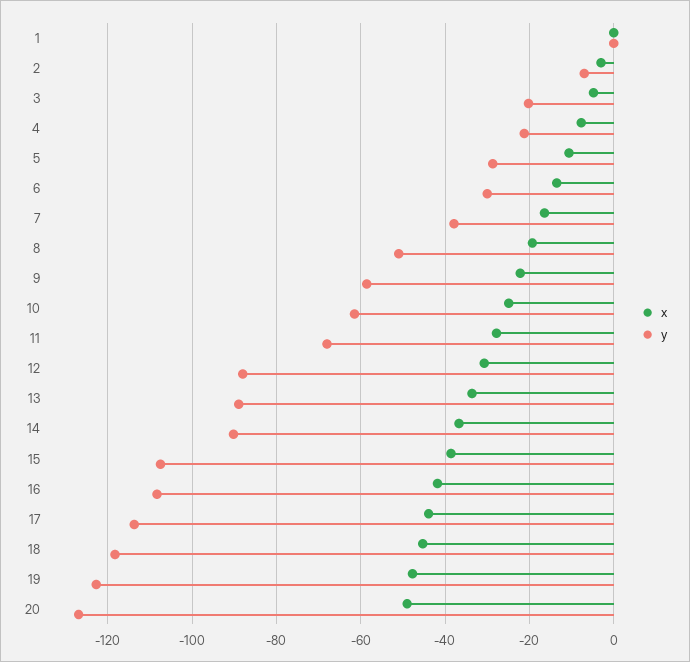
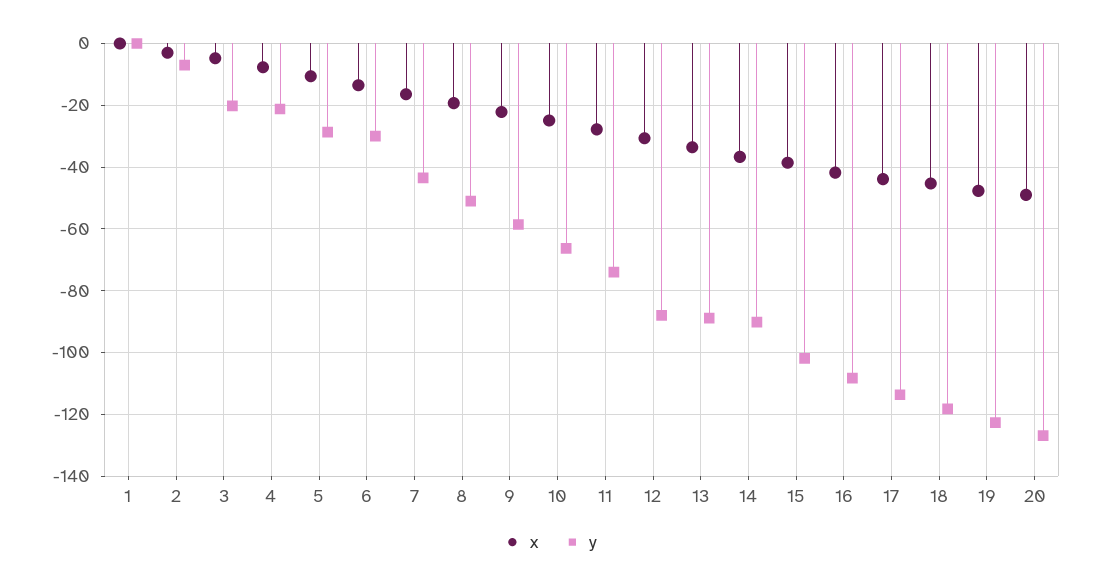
  {
    "x": {
      "1": 0,
      "2": -4,
      "3": -4,
      "4": -8,
      "5": -10,
      "6": -14,
      "7": -16,
      "8": -20,
      "9": -22,
      "10": -24,
      "11": -28,
      "12": -30,
      "13": -34,
      "14": -36,
      "15": -38,
      "16": -42,
      "17": -44,
      "18": -46,
      "19": -48,
      "20": -50
    },
    "y": {
      "1": 0,
      "2": -8,
      "3": -20,
      "4": -22,
      "5": -28,
      "6": -30,
-     "7": -38,
+     "7": -44,
      "8": -52,
      "9": -58,
-     "10": -62,
+     "10": -66,
-     "11": -68,
+     "11": -74,
      "12": -88,
      "13": -88,
      "14": -90,
-     "15": -108,
+     "15": -102,
      "16": -108,
      "17": -114,
      "18": -118,
      "19": -122,
      "20": -126
    }
  }

